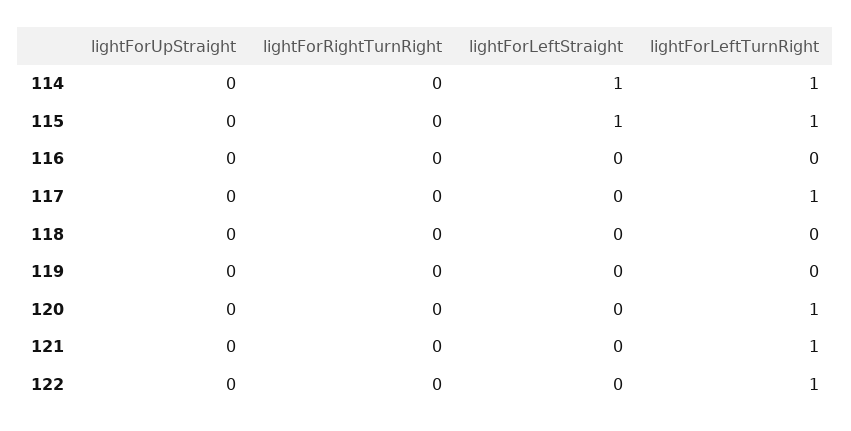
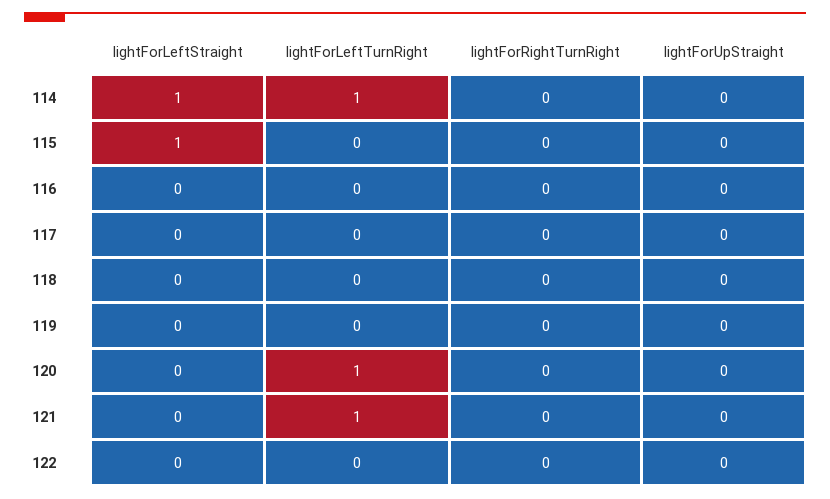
  {
    "lightForUpStraight": {
      "114": 0,
      "115": 0,
      "116": 0,
      "117": 0,
      "118": 0,
      "119": 0,
      "120": 0,
      "121": 0,
      "122": 0
    },
    "lightForRightTurnRight": {
      "114": 0,
      "115": 0,
      "116": 0,
      "117": 0,
      "118": 0,
      "119": 0,
      "120": 0,
      "121": 0,
      "122": 0
    },
    "lightForLeftStraight": {
      "114": 1,
      "115": 1,
      "116": 0,
      "117": 0,
      "118": 0,
      "119": 0,
      "120": 0,
      "121": 0,
      "122": 0
    },
    "lightForLeftTurnRight": {
      "114": 1,
-     "115": 1,
+     "115": 0,
      "116": 0,
-     "117": 1,
+     "117": 0,
      "118": 0,
      "119": 0,
      "120": 1,
      "121": 1,
-     "122": 1
+     "122": 0
    }
  }

